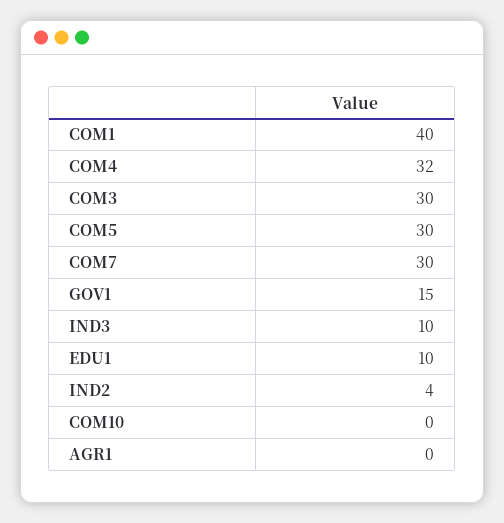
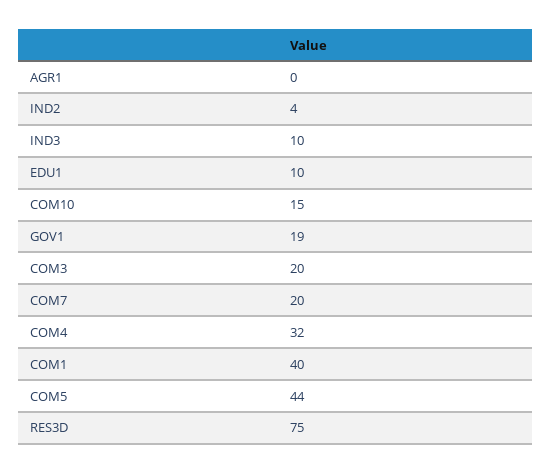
  {
    "COM1": 40,
    "COM4": 32,
-   "COM3": 30,
+   "COM3": 20,
-   "COM5": 30,
+   "COM5": 44,
-   "COM7": 30,
+   "COM7": 20,
-   "GOV1": 15,
+   "GOV1": 19,
    "IND3": 10,
    "EDU1": 10,
    "IND2": 4,
-   "COM10": 0,
+   "COM10": 15,
-   "AGR1": 0
+   "AGR1": 0,
+   "RES3D": 75
  }

